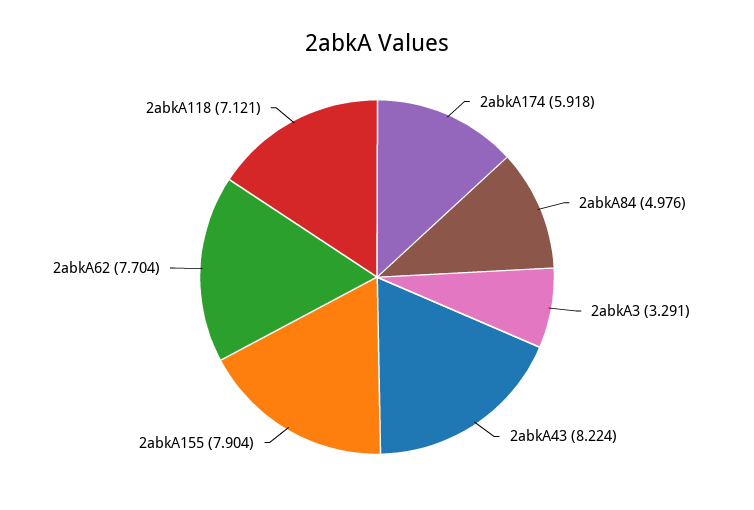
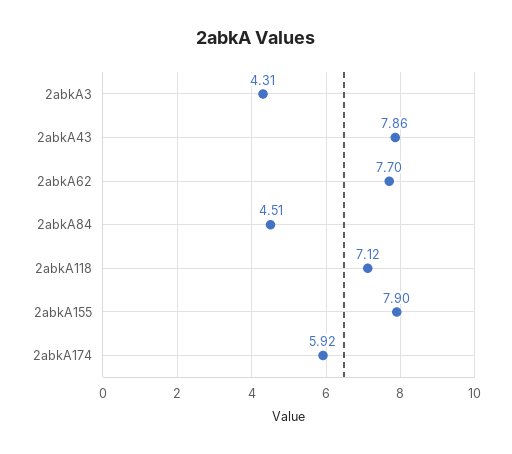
  {
    "2abkA174": 5.918,
-   "2abkA84": 4.976,
+   "2abkA84": 4.51,
-   "2abkA3": 3.291,
+   "2abkA3": 4.31,
-   "2abkA43": 8.224,
+   "2abkA43": 7.86,
    "2abkA155": 7.904,
    "2abkA62": 7.704,
    "2abkA118": 7.121
  }

